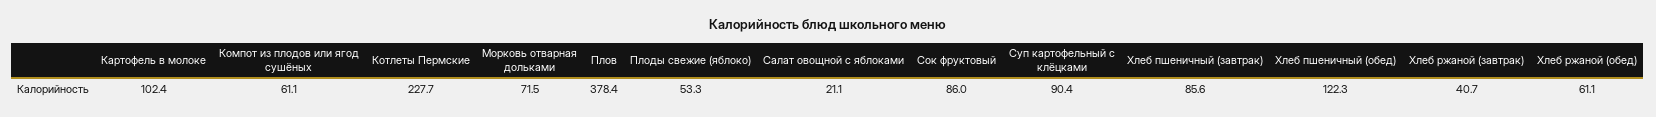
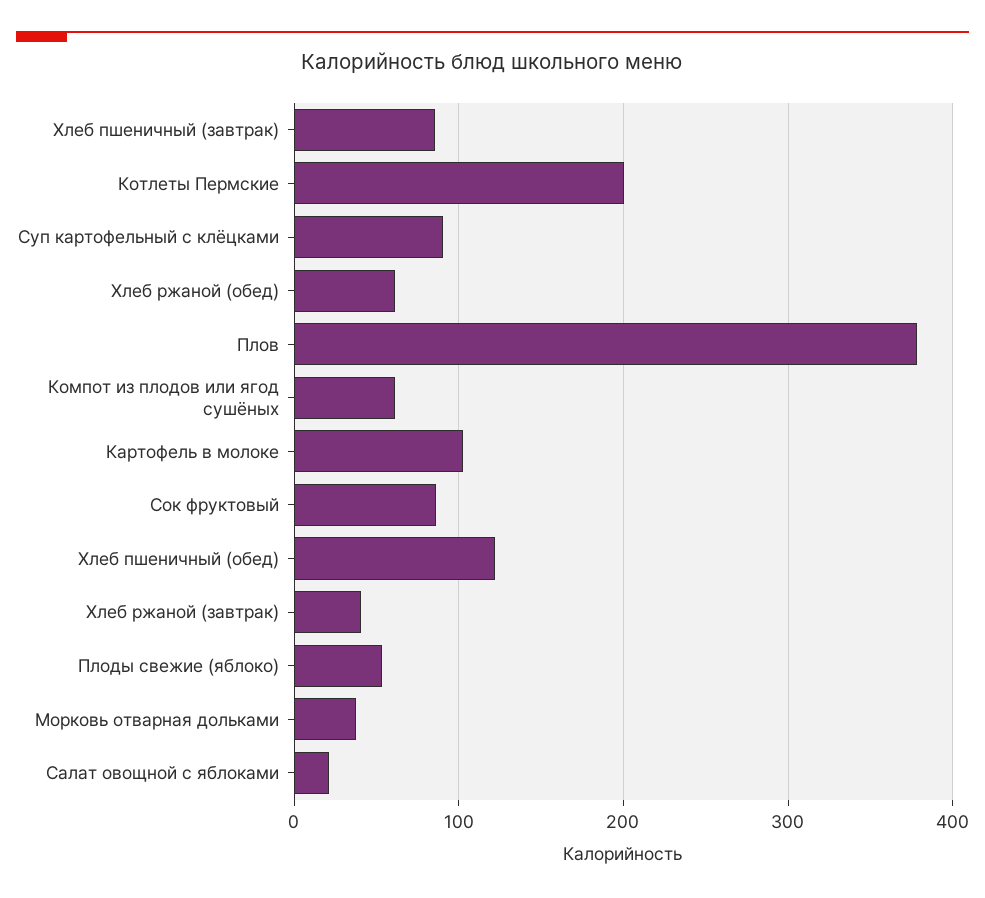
  {
    "Картофель в молоке": 102.4,
    "Компот из плодов или ягод сушёных": 61.1,
-   "Котлеты Пермские": 227.7,
+   "Котлеты Пермские": 200,
-   "Морковь отварная дольками": 71.5,
+   "Морковь отварная дольками": 40,
    "Плов": 378.4,
    "Плоды свежие (яблоко)": 53.3,
    "Салат овощной с яблоками": 21.1,
    "Сок фруктовый": 86,
    "Суп картофельный с клёцками": 90.4,
    "Хлеб пшеничный (завтрак)": 85.6,
    "Хлеб пшеничный (обед)": 122.3,
    "Хлеб ржаной (завтрак)": 40.7,
    "Хлеб ржаной (обед)": 61.1
  }

